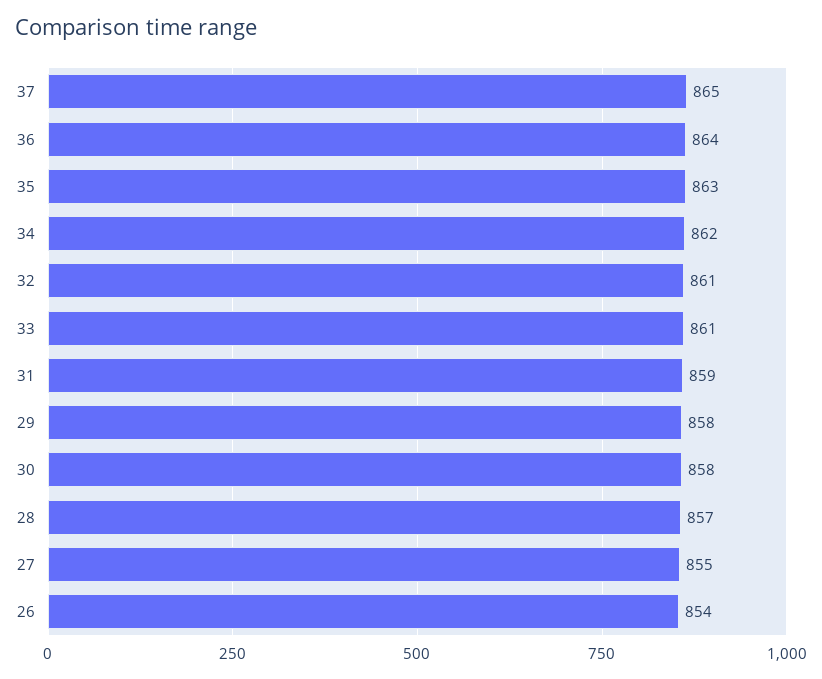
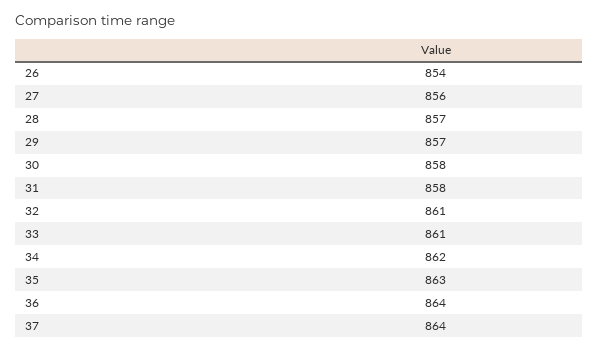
  {
-   "37": 865,
+   "37": 864,
    "36": 864,
    "35": 863,
    "34": 862,
    "32": 861,
    "33": 861,
-   "31": 859,
+   "31": 858,
-   "29": 858,
+   "29": 857,
    "30": 858,
    "28": 857,
-   "27": 855,
+   "27": 856,
    "26": 854
  }

